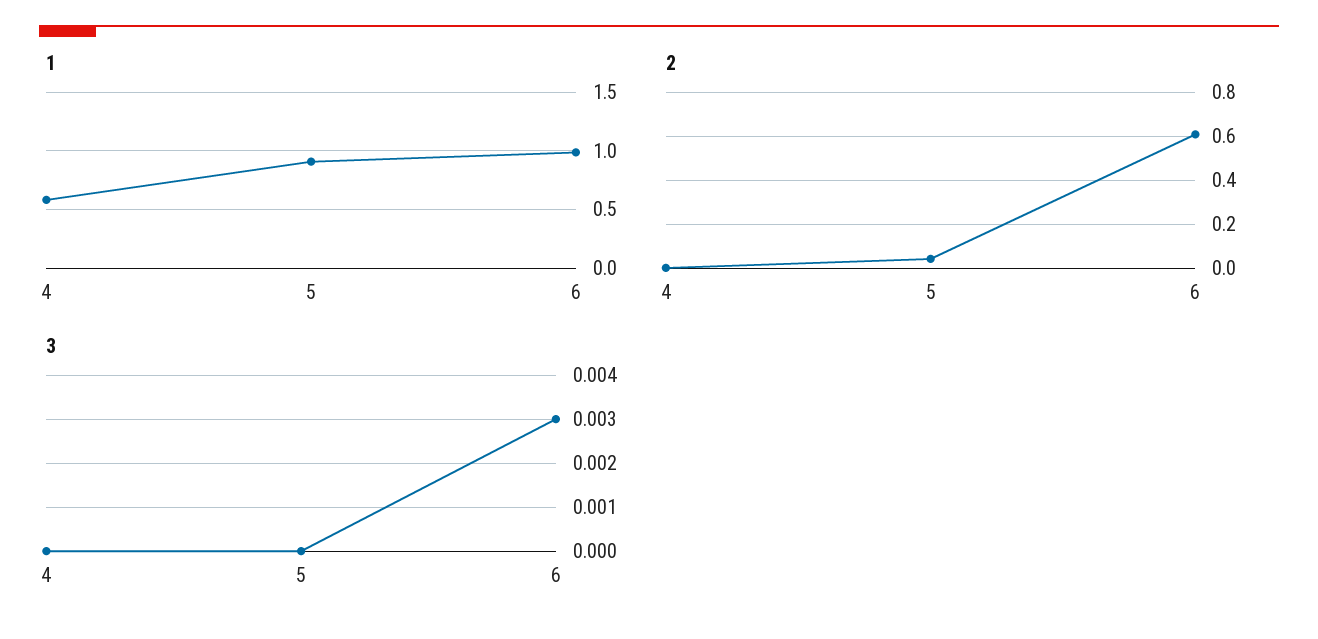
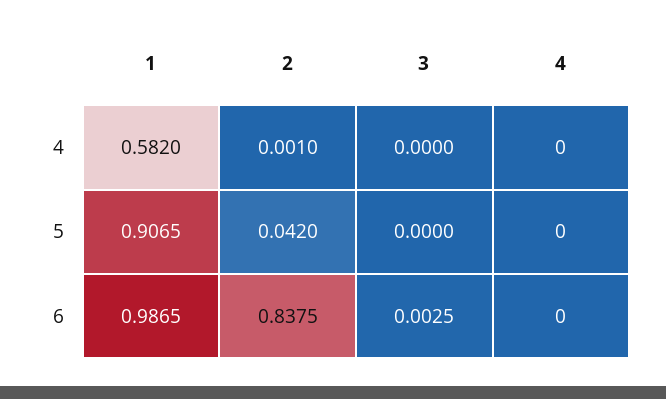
  {
    "1": {
      "4": 0.582,
      "5": 0.9065,
      "6": 0.9865
    },
    "2": {
      "4": 0.001,
      "5": 0.042,
-     "6": 0.6
+     "6": 0.8375
    },
    "3": {
      "4": 0,
      "5": 0,
-     "6": 0.003
+     "6": 0.0025
-   }
+   },
+   "4": {
+     "4": 0,
+     "5": 0,
+     "6": 0
+   }
  }

